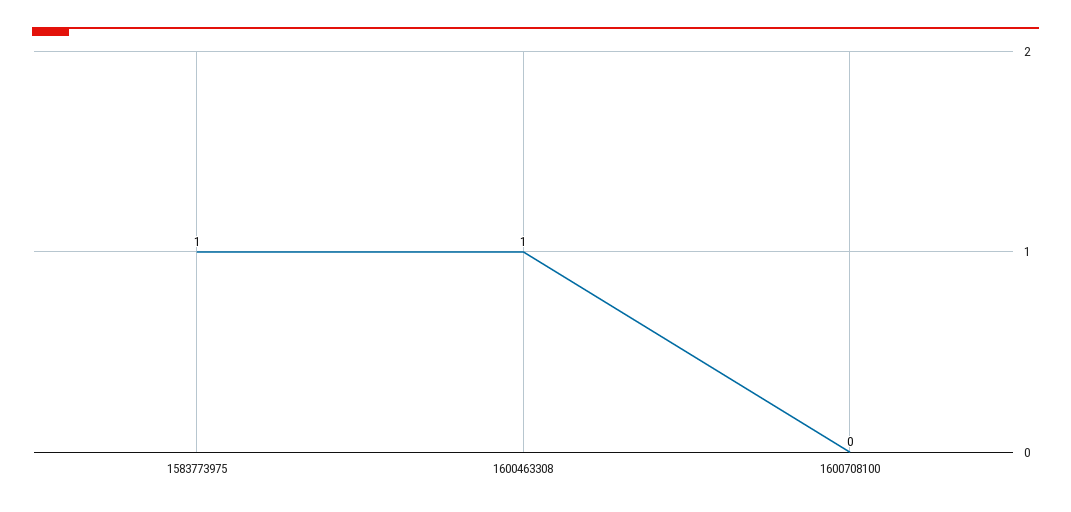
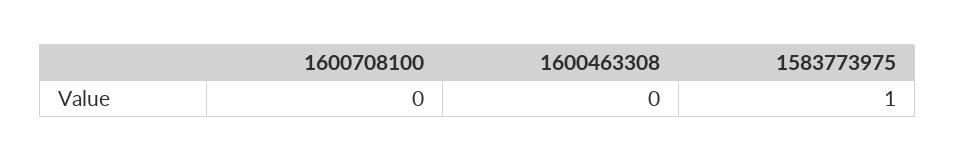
  {
    "1583773975": 1,
-   "1600463308": 1,
+   "1600463308": 0,
    "1600708100": 0
  }

